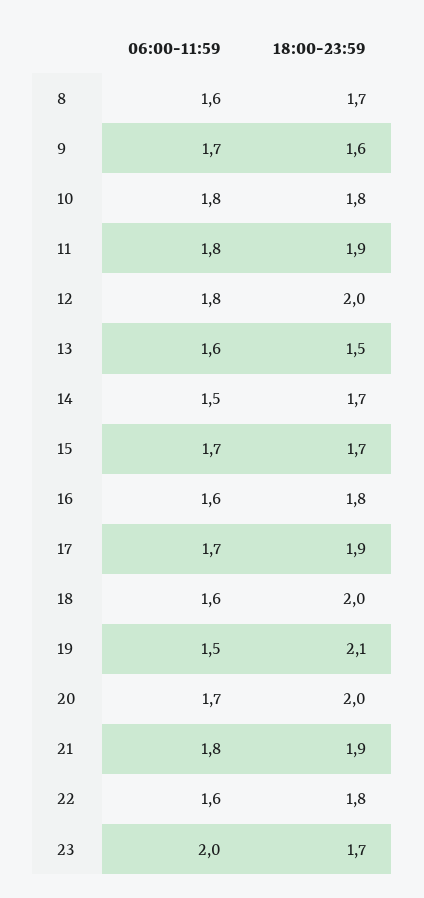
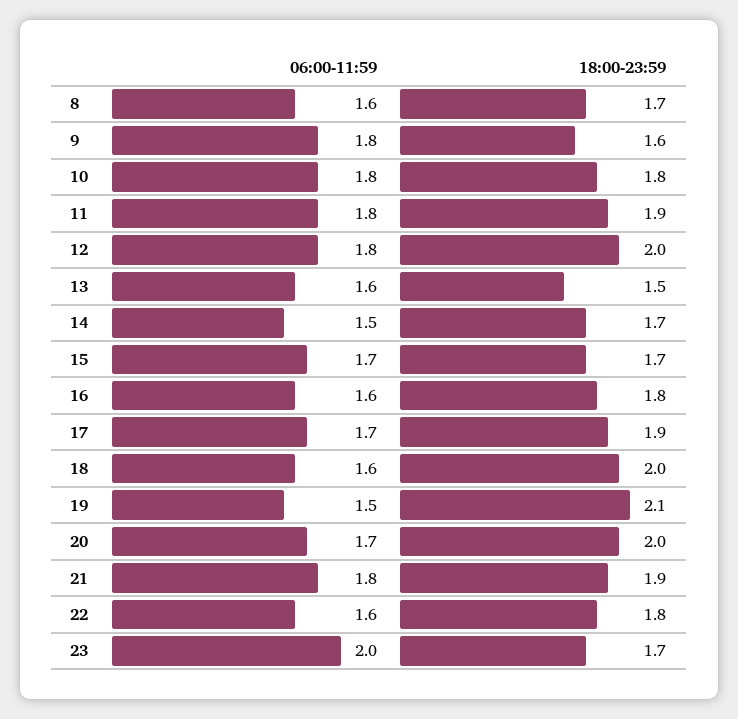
  {
    "06:00-11:59": {
      "8": 1.6,
-     "9": 1.7,
+     "9": 1.8,
      "10": 1.8,
      "11": 1.8,
      "12": 1.8,
      "13": 1.6,
      "14": 1.5,
      "15": 1.7,
      "16": 1.6,
      "17": 1.7,
      "18": 1.6,
      "19": 1.5,
      "20": 1.7,
      "21": 1.8,
      "22": 1.6,
      "23": 2
    },
    "18:00-23:59": {
      "8": 1.7,
      "9": 1.6,
      "10": 1.8,
      "11": 1.9,
      "12": 2,
      "13": 1.5,
      "14": 1.7,
      "15": 1.7,
      "16": 1.8,
      "17": 1.9,
      "18": 2,
      "19": 2.1,
      "20": 2,
      "21": 1.9,
      "22": 1.8,
      "23": 1.7
    }
  }

